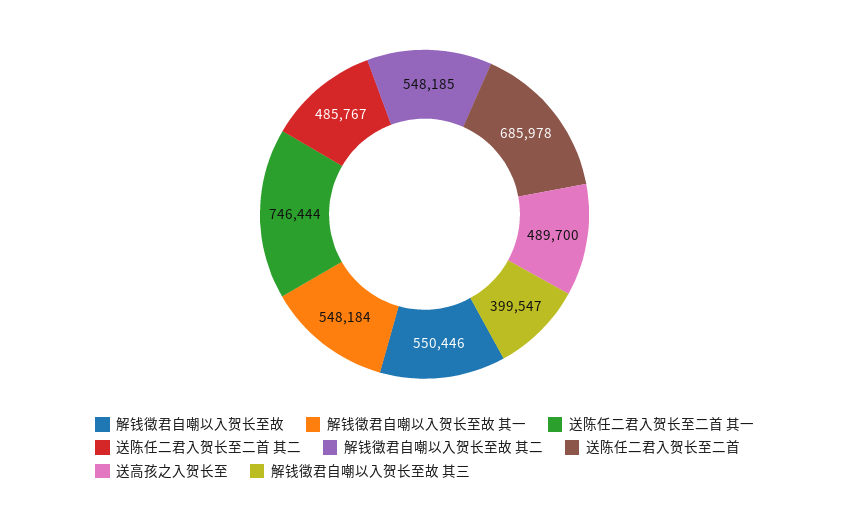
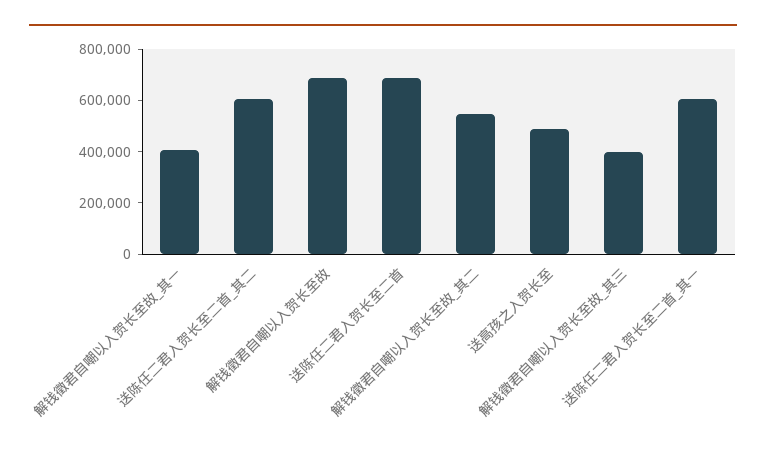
  {
-   "解钱徵君自嘲以入贺长至故": 550446,
+   "解钱徵君自嘲以入贺长至故": 700000,
-   "解钱徵君自嘲以入贺长至故 其一": 548184,
+   "解钱徵君自嘲以入贺长至故 其一": 400000,
-   "送陈任二君入贺长至二首 其一": 746444,
+   "送陈任二君入贺长至二首 其一": 600000,
-   "送陈任二君入贺长至二首 其二": 485767,
+   "送陈任二君入贺长至二首 其二": 600000,
    "解钱徵君自嘲以入贺长至故 其二": 548185,
    "送陈任二君入贺长至二首": 685978,
    "送高孩之入贺长至": 489700,
    "解钱徵君自嘲以入贺长至故 其三": 399547
  }

